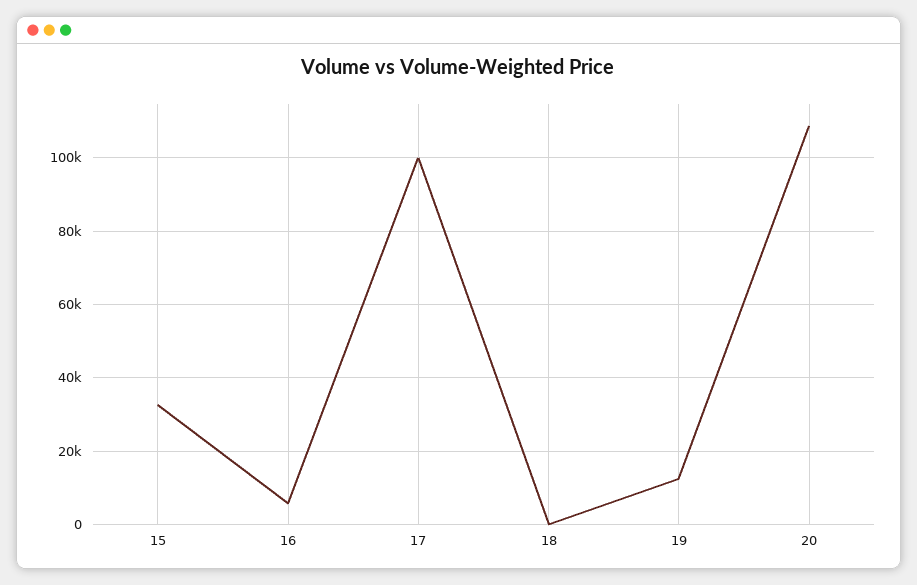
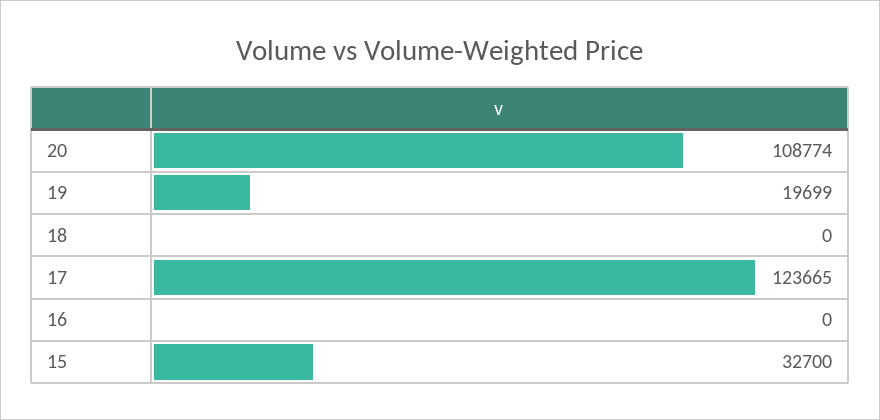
  {
    "15": 32700,
-   "16": 6000,
+   "16": 0,
-   "17": 100000,
+   "17": 123665,
    "18": 0,
-   "19": 12000,
+   "19": 19699,
    "20": 108774
  }

